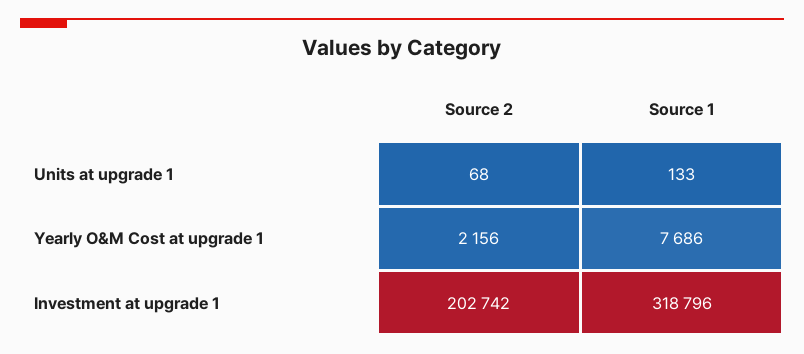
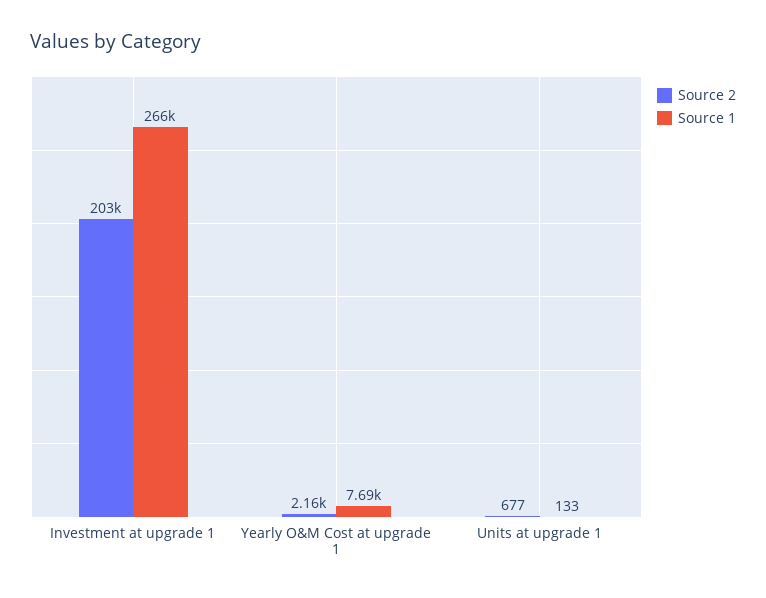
  {
    "Source 2": {
-     "Units at upgrade 1": 68,
+     "Units at upgrade 1": 677,
      "Yearly O&M Cost at upgrade 1": 2156,
      "Investment at upgrade 1": 202742
    },
    "Source 1": {
      "Units at upgrade 1": 133,
      "Yearly O&M Cost at upgrade 1": 7686,
-     "Investment at upgrade 1": 318796
+     "Investment at upgrade 1": 266000
    }
  }

